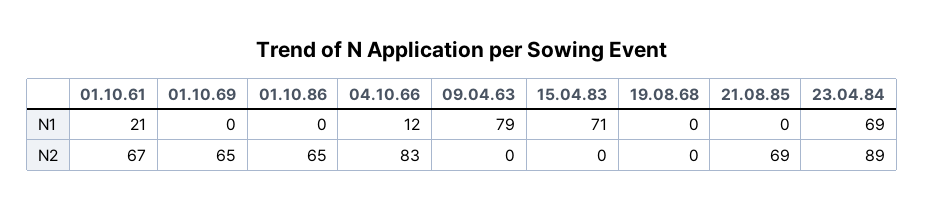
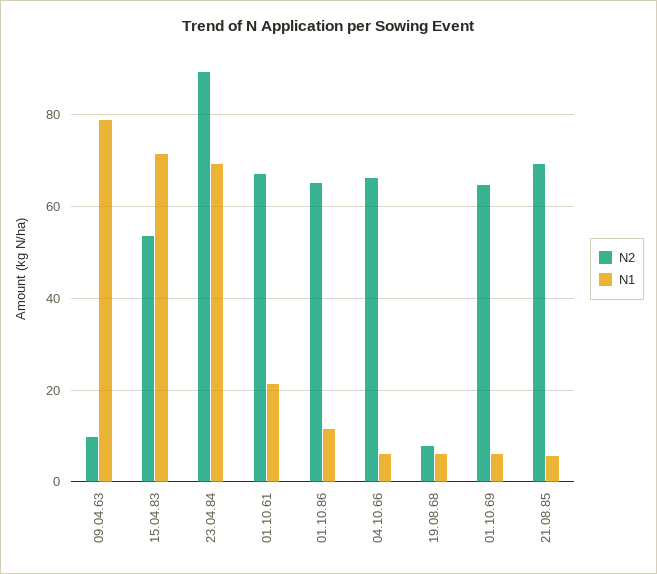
  {
    "N1": {
      "01.10.61": 21,
-     "01.10.69": 0,
+     "01.10.69": 6,
-     "01.10.86": 0,
+     "01.10.86": 12,
-     "04.10.66": 12,
+     "04.10.66": 6,
      "09.04.63": 79,
      "15.04.83": 71,
-     "19.08.68": 0,
+     "19.08.68": 6,
-     "21.08.85": 0,
+     "21.08.85": 6,
      "23.04.84": 69
    },
    "N2": {
      "01.10.61": 67,
      "01.10.69": 65,
      "01.10.86": 65,
-     "04.10.66": 83,
+     "04.10.66": 66,
-     "09.04.63": 0,
+     "09.04.63": 10,
-     "15.04.83": 0,
+     "15.04.83": 54,
-     "19.08.68": 0,
+     "19.08.68": 8,
      "21.08.85": 69,
      "23.04.84": 89
    }
  }

